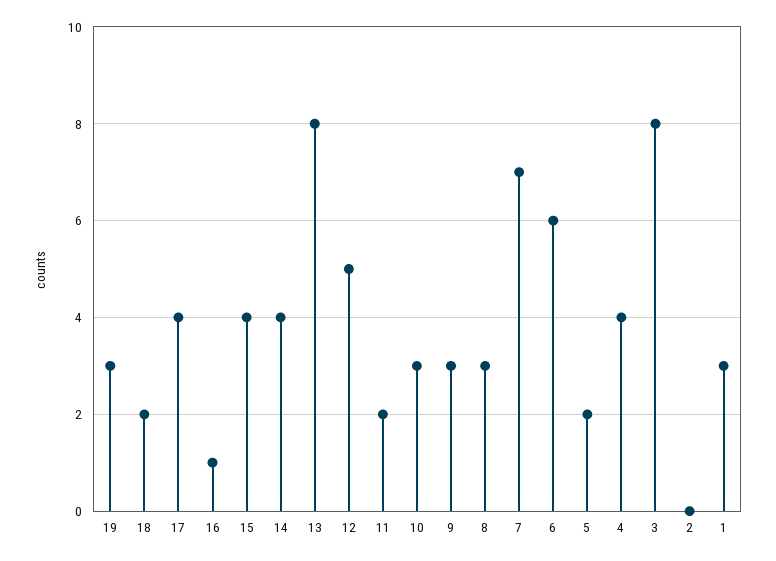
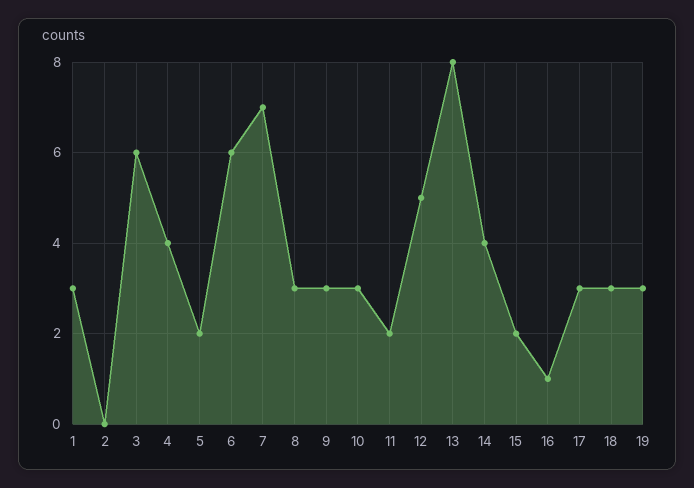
  {
    "19": 3,
-   "18": 2,
+   "18": 3,
-   "17": 4,
+   "17": 3,
    "16": 1,
-   "15": 4,
+   "15": 2,
    "14": 4,
    "13": 8,
    "12": 5,
    "11": 2,
    "10": 3,
    "9": 3,
    "8": 3,
    "7": 7,
    "6": 6,
    "5": 2,
    "4": 4,
-   "3": 8,
+   "3": 6,
    "2": 0,
    "1": 3
  }

